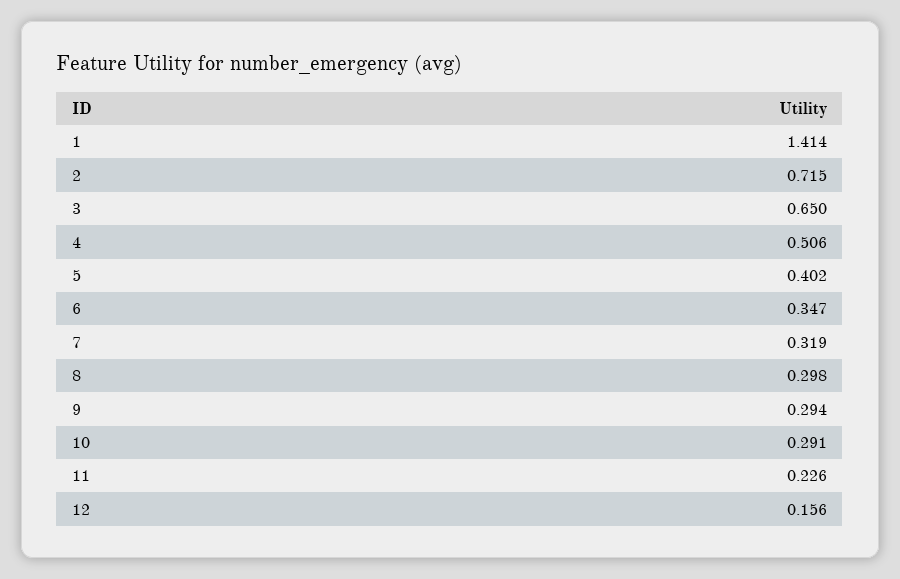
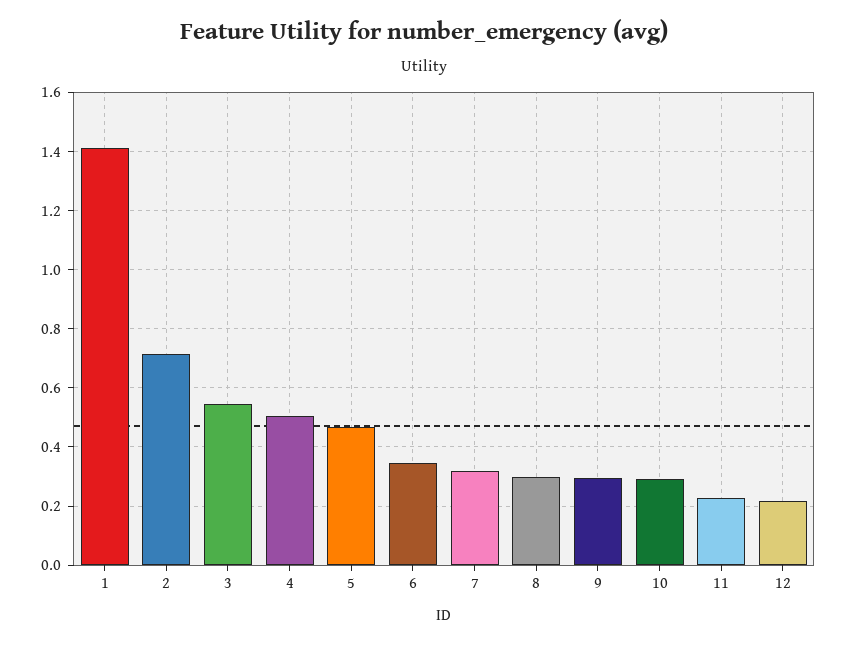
  {
    "1": 1.414,
    "2": 0.715,
-   "3": 0.65,
+   "3": 0.55,
    "4": 0.506,
-   "5": 0.402,
+   "5": 0.475,
    "6": 0.347,
    "7": 0.319,
    "8": 0.298,
    "9": 0.294,
    "10": 0.291,
    "11": 0.226,
-   "12": 0.156
+   "12": 0.225
  }

